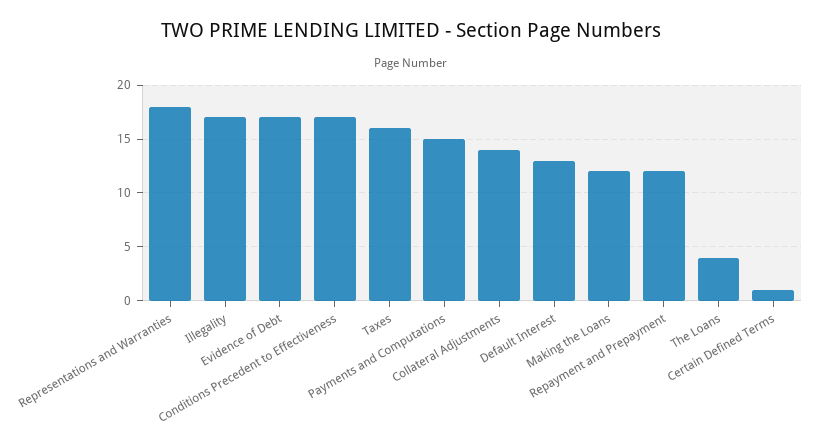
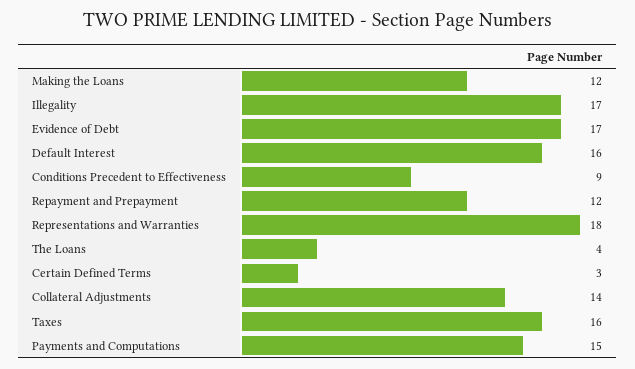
  {
    "Representations and Warranties": 18,
    "Illegality": 17,
    "Evidence of Debt": 17,
-   "Conditions Precedent to Effectiveness": 17,
+   "Conditions Precedent to Effectiveness": 9,
    "Taxes": 16,
    "Payments and Computations": 15,
    "Collateral Adjustments": 14,
-   "Default Interest": 13,
+   "Default Interest": 16,
    "Making the Loans": 12,
    "Repayment and Prepayment": 12,
    "The Loans": 4,
-   "Certain Defined Terms": 1
+   "Certain Defined Terms": 3
  }

